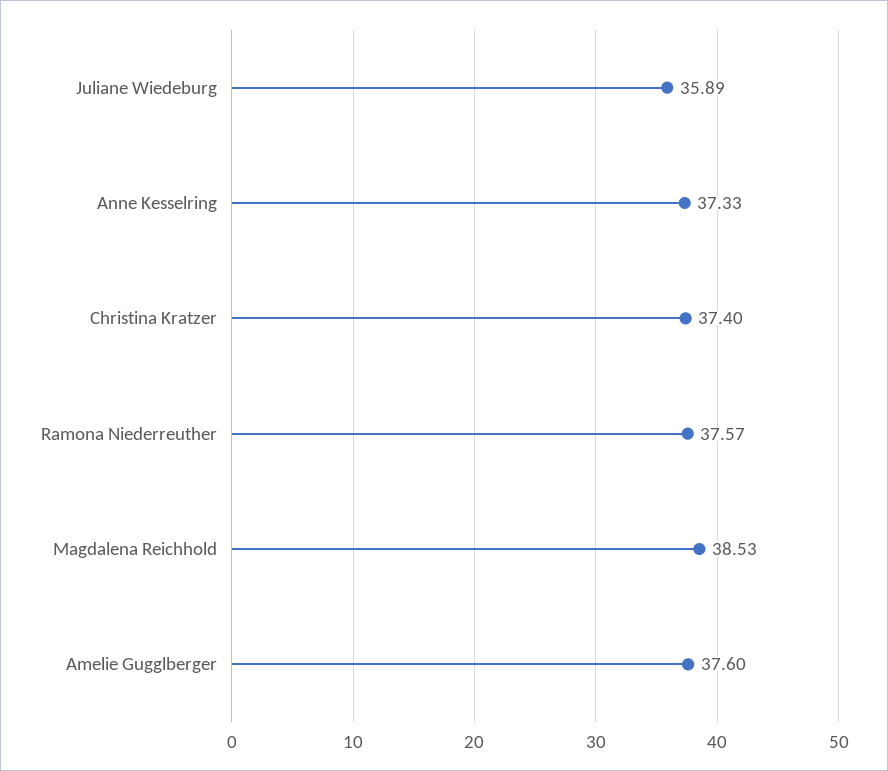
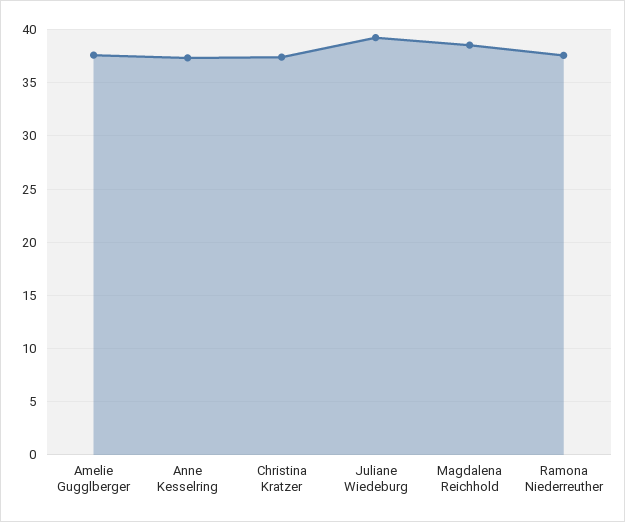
  {
-   "Juliane Wiedeburg": 35.89,
+   "Juliane Wiedeburg": 39,
    "Anne Kesselring": 37.33,
    "Christina Kratzer": 37.4,
    "Ramona Niederreuther": 37.57,
    "Magdalena Reichhold": 38.53,
    "Amelie Gugglberger": 37.6
  }

